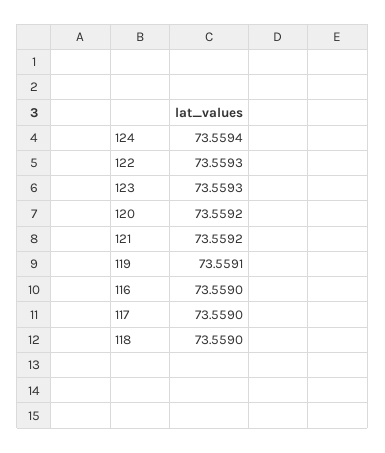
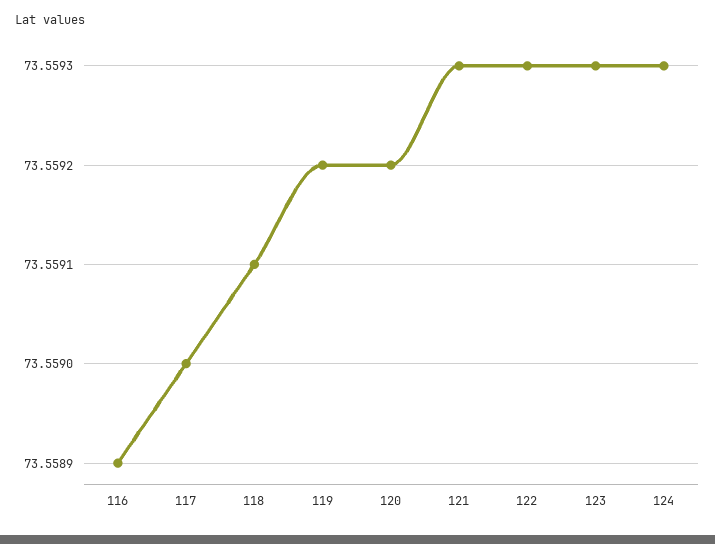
  {
-   "124": 73.5594,
+   "124": 73.5593,
    "122": 73.5593,
    "123": 73.5593,
    "120": 73.5592,
-   "121": 73.5592,
+   "121": 73.5593,
-   "119": 73.5591,
+   "119": 73.5592,
-   "116": 73.559,
+   "116": 73.5589,
    "117": 73.559,
-   "118": 73.559
+   "118": 73.5591
  }

